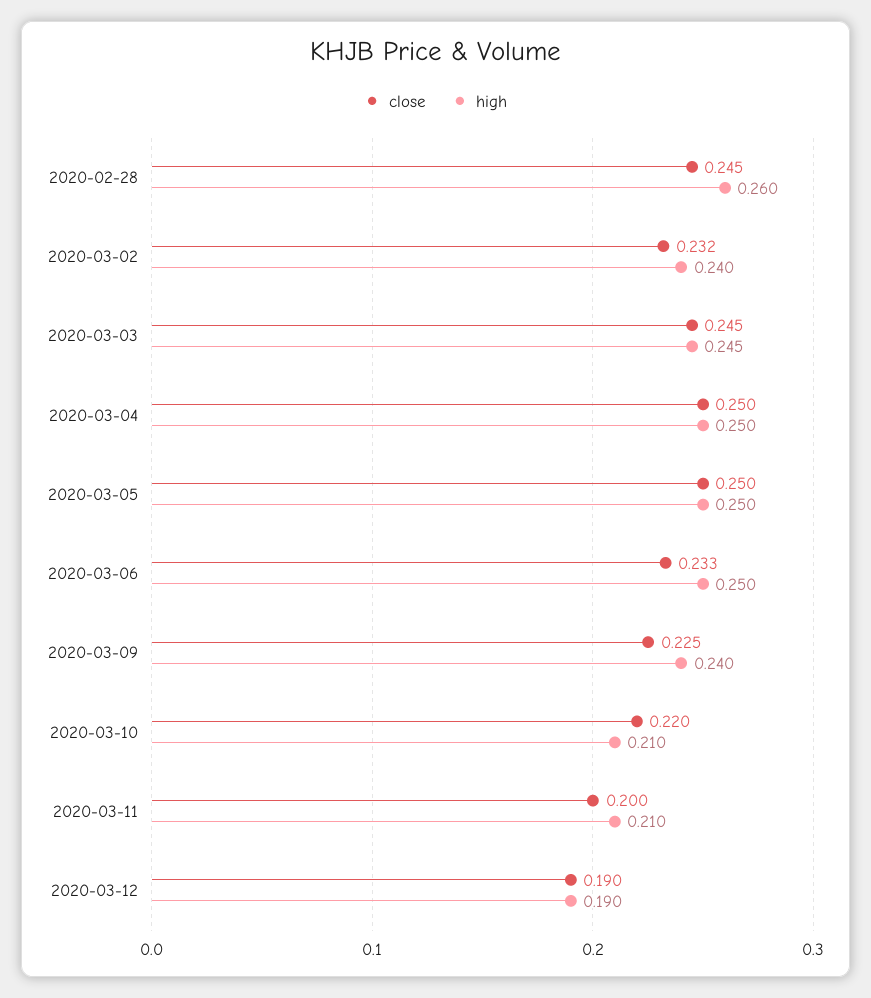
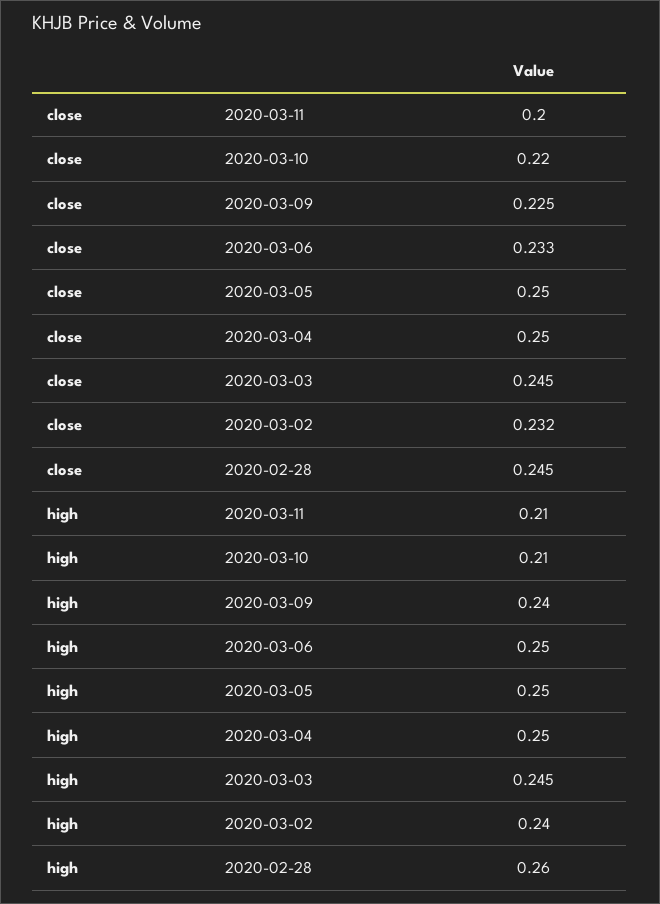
  {
    "close": {
      "2020-02-28": 0.245,
      "2020-03-02": 0.232,
      "2020-03-03": 0.245,
      "2020-03-04": 0.25,
      "2020-03-05": 0.25,
      "2020-03-06": 0.233,
      "2020-03-09": 0.225,
      "2020-03-10": 0.22,
-     "2020-03-11": 0.2,
+     "2020-03-11": 0.2
-     "2020-03-12": 0.19
    },
    "high": {
      "2020-02-28": 0.26,
      "2020-03-02": 0.24,
      "2020-03-03": 0.245,
      "2020-03-04": 0.25,
      "2020-03-05": 0.25,
      "2020-03-06": 0.25,
      "2020-03-09": 0.24,
      "2020-03-10": 0.21,
-     "2020-03-11": 0.21,
+     "2020-03-11": 0.21
-     "2020-03-12": 0.19
    }
  }

